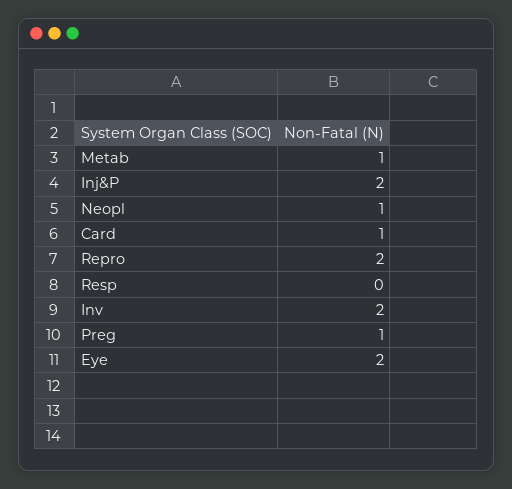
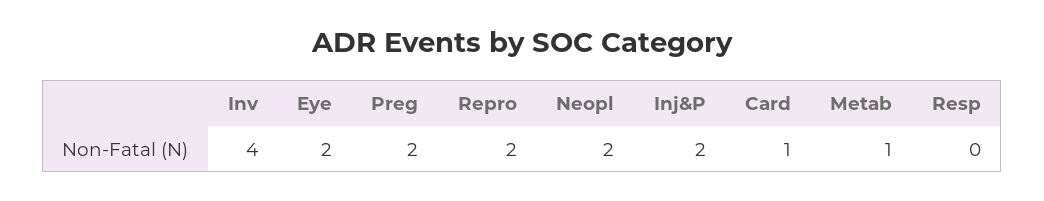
  {
    "Metab": 1,
    "Inj&P": 2,
-   "Neopl": 1,
+   "Neopl": 2,
    "Card": 1,
    "Repro": 2,
    "Resp": 0,
-   "Inv": 2,
+   "Inv": 4,
-   "Preg": 1,
+   "Preg": 2,
    "Eye": 2
  }

